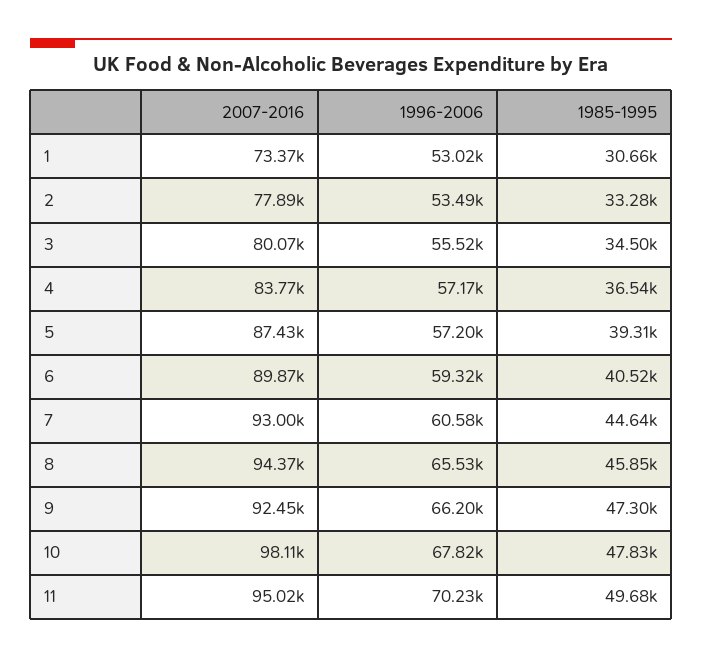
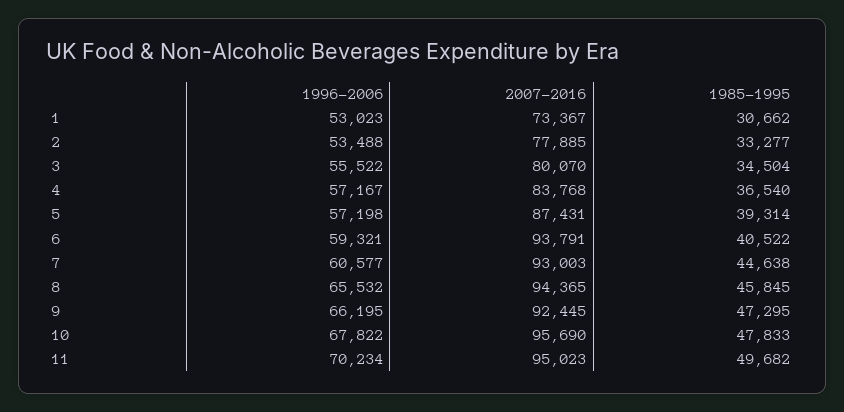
  {
    "2007-2016": {
      "1": 73367,
      "2": 77885,
      "3": 80070,
      "4": 83768,
      "5": 87431,
-     "6": 89870,
+     "6": 93791,
      "7": 93003,
      "8": 94365,
      "9": 92445,
-     "10": 98110,
+     "10": 95690,
      "11": 95023
    },
    "1996-2006": {
      "1": 53023,
      "2": 53488,
      "3": 55522,
      "4": 57167,
      "5": 57198,
      "6": 59321,
      "7": 60577,
      "8": 65532,
      "9": 66195,
      "10": 67822,
      "11": 70234
    },
    "1985-1995": {
      "1": 30662,
      "2": 33277,
      "3": 34504,
      "4": 36540,
      "5": 39314,
      "6": 40522,
      "7": 44638,
      "8": 45845,
      "9": 47295,
      "10": 47833,
      "11": 49682
    }
  }

